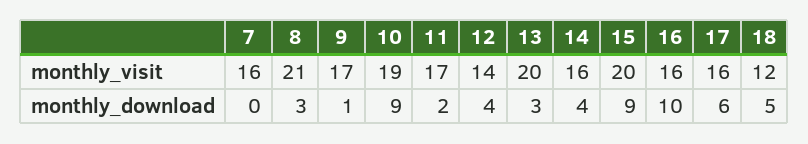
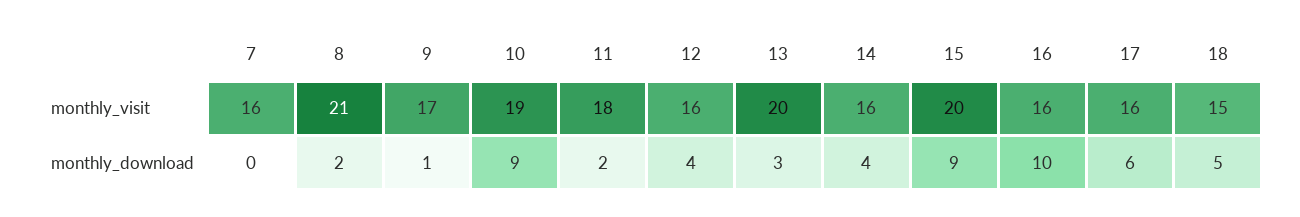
  {
    "7": {
      "monthly_visit": 16,
      "monthly_download": 0
    },
    "8": {
      "monthly_visit": 21,
-     "monthly_download": 3
+     "monthly_download": 2
    },
    "9": {
      "monthly_visit": 17,
      "monthly_download": 1
    },
    "10": {
      "monthly_visit": 19,
      "monthly_download": 9
    },
    "11": {
-     "monthly_visit": 17,
+     "monthly_visit": 18,
      "monthly_download": 2
    },
    "12": {
-     "monthly_visit": 14,
+     "monthly_visit": 16,
      "monthly_download": 4
    },
    "13": {
      "monthly_visit": 20,
      "monthly_download": 3
    },
    "14": {
      "monthly_visit": 16,
      "monthly_download": 4
    },
    "15": {
      "monthly_visit": 20,
      "monthly_download": 9
    },
    "16": {
      "monthly_visit": 16,
      "monthly_download": 10
    },
    "17": {
      "monthly_visit": 16,
      "monthly_download": 6
    },
    "18": {
-     "monthly_visit": 12,
+     "monthly_visit": 15,
      "monthly_download": 5
    }
  }

